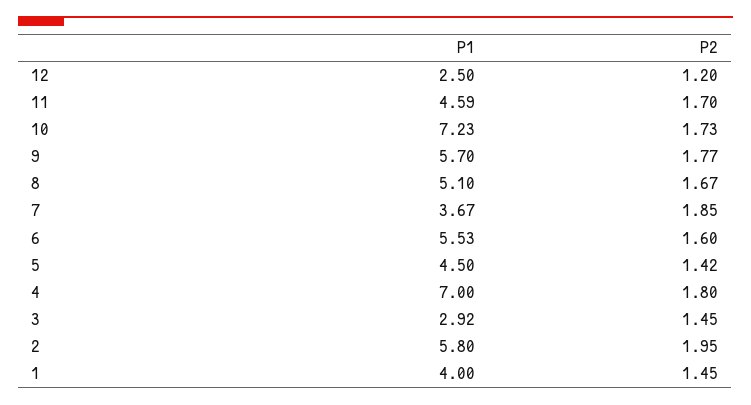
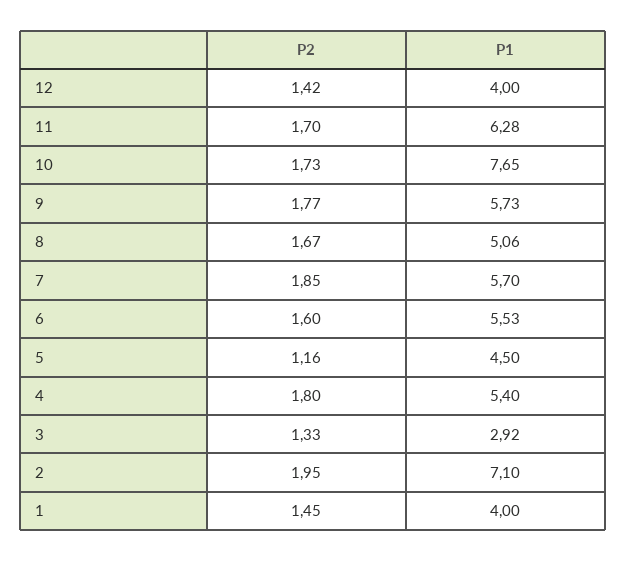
  {
    "P1": {
-     "12": 2.5,
+     "12": 4,
-     "11": 4.59,
+     "11": 6.28,
-     "10": 7.23,
+     "10": 7.65,
-     "9": 5.7,
+     "9": 5.73,
-     "8": 5.1,
+     "8": 5.06,
-     "7": 3.67,
+     "7": 5.7,
      "6": 5.53,
      "5": 4.5,
-     "4": 7,
+     "4": 5.4,
      "3": 2.92,
-     "2": 5.8,
+     "2": 7.1,
      "1": 4
    },
    "P2": {
-     "12": 1.2,
+     "12": 1.42,
      "11": 1.7,
      "10": 1.73,
      "9": 1.77,
      "8": 1.67,
      "7": 1.85,
      "6": 1.6,
-     "5": 1.42,
+     "5": 1.16,
      "4": 1.8,
-     "3": 1.45,
+     "3": 1.33,
      "2": 1.95,
      "1": 1.45
    }
  }

